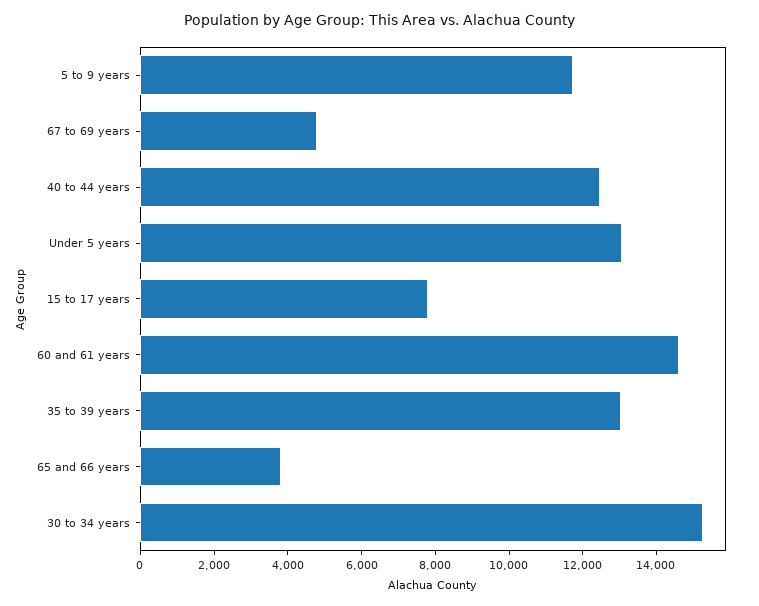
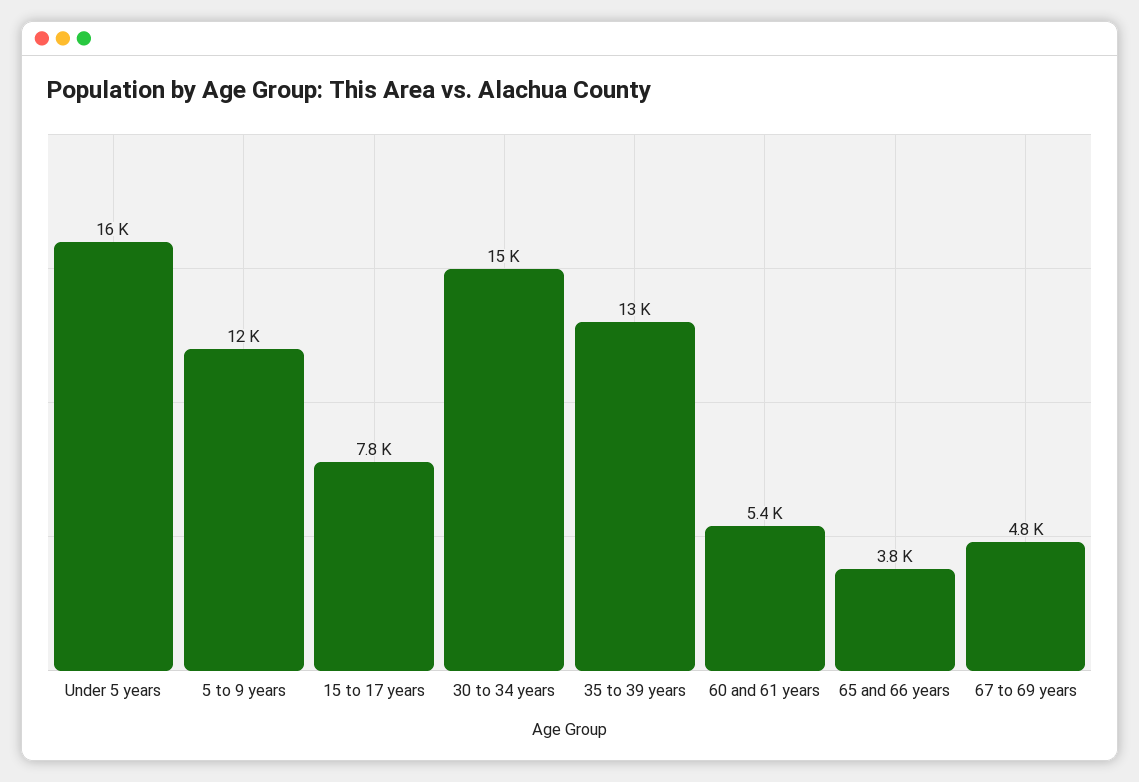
  {
    "5 to 9 years": 12000,
    "67 to 69 years": 4800,
-   "40 to 44 years": 12500,
-   "Under 5 years": 13000,
+   "Under 5 years": 16000,
    "15 to 17 years": 7800,
-   "60 and 61 years": 14500,
+   "60 and 61 years": 5400,
    "35 to 39 years": 13000,
    "65 and 66 years": 3800,
    "30 to 34 years": 15000
  }

